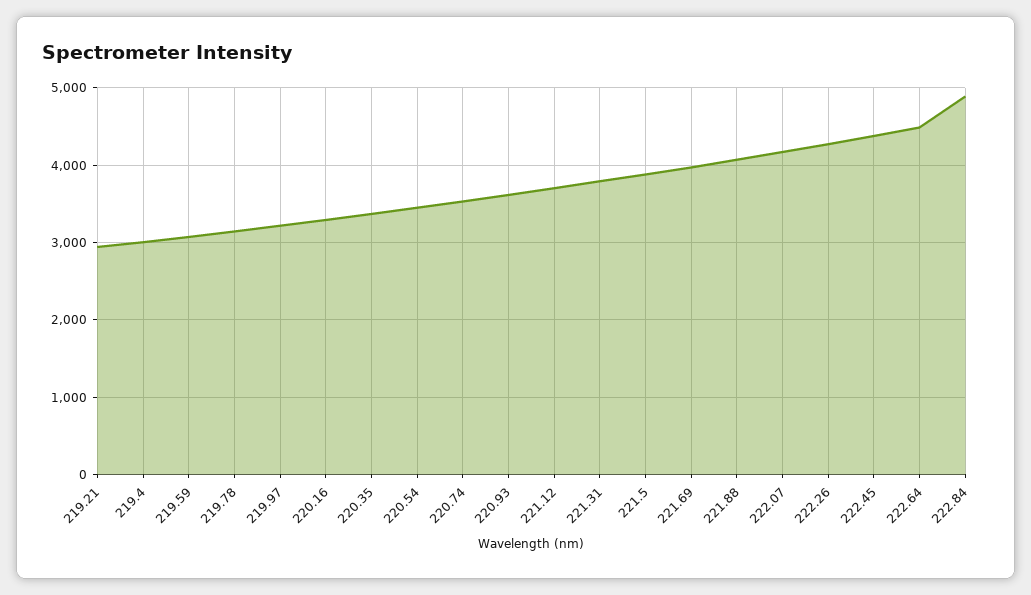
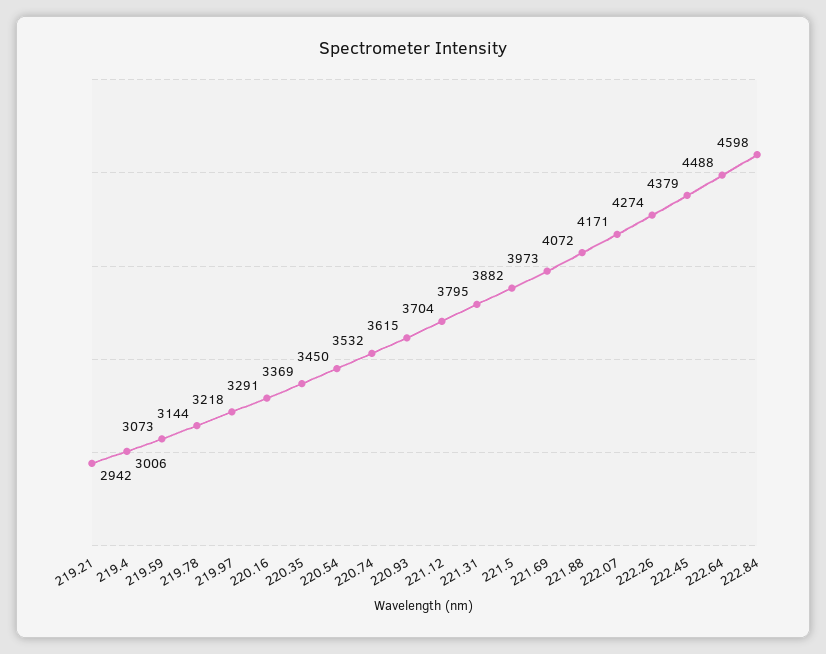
  {
    "219.21": 2942,
    "219.4": 3006,
    "219.59": 3073,
    "219.78": 3144,
    "219.97": 3218,
    "220.16": 3291,
    "220.35": 3369,
    "220.54": 3450,
    "220.74": 3532,
    "220.93": 3615,
    "221.12": 3704,
    "221.31": 3795,
    "221.5": 3882,
    "221.69": 3973,
    "221.88": 4072,
    "222.07": 4171,
    "222.26": 4274,
    "222.45": 4379,
    "222.64": 4488,
-   "222.84": 4900
+   "222.84": 4598
  }

